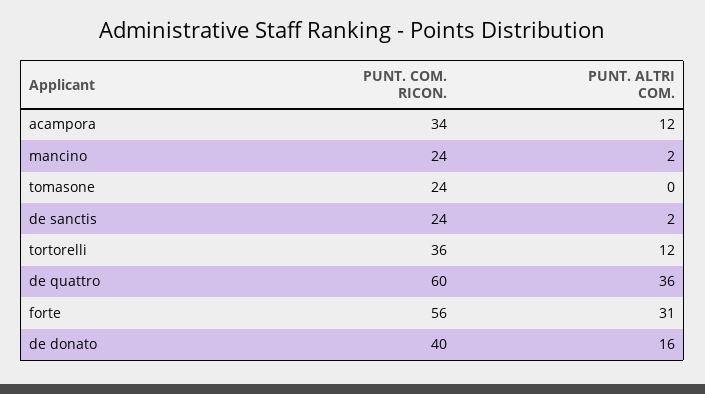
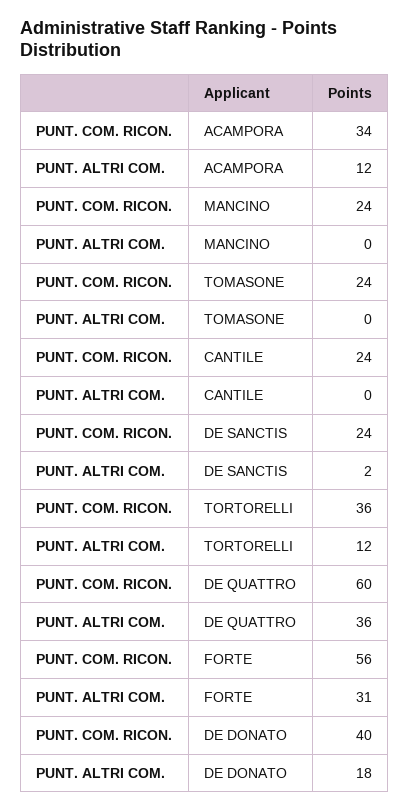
  {
    "PUNT. COM. RICON.": {
      "acampora": 34,
      "mancino": 24,
      "tomasone": 24,
      "de sanctis": 24,
      "tortorelli": 36,
      "de quattro": 60,
      "forte": 56,
-     "de donato": 40
+     "de donato": 40,
+     "CANTILE": 24
    },
    "PUNT. ALTRI COM.": {
      "acampora": 12,
-     "mancino": 2,
+     "mancino": 0,
      "tomasone": 0,
      "de sanctis": 2,
      "tortorelli": 12,
      "de quattro": 36,
      "forte": 31,
-     "de donato": 16
+     "de donato": 18,
+     "CANTILE": 0
    }
  }

